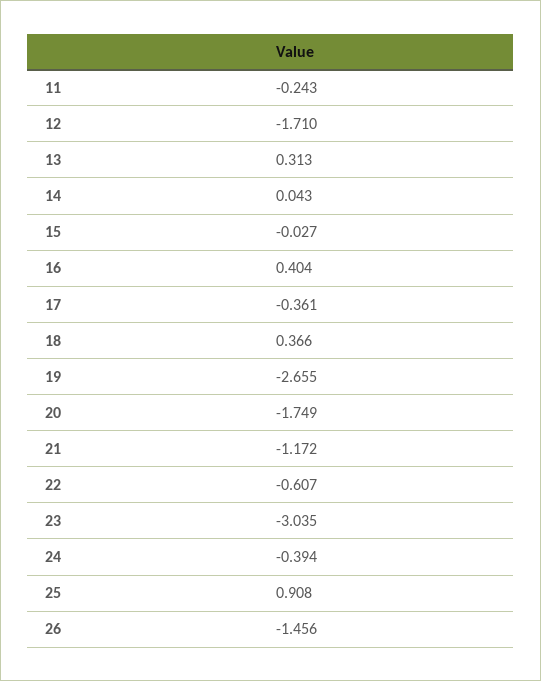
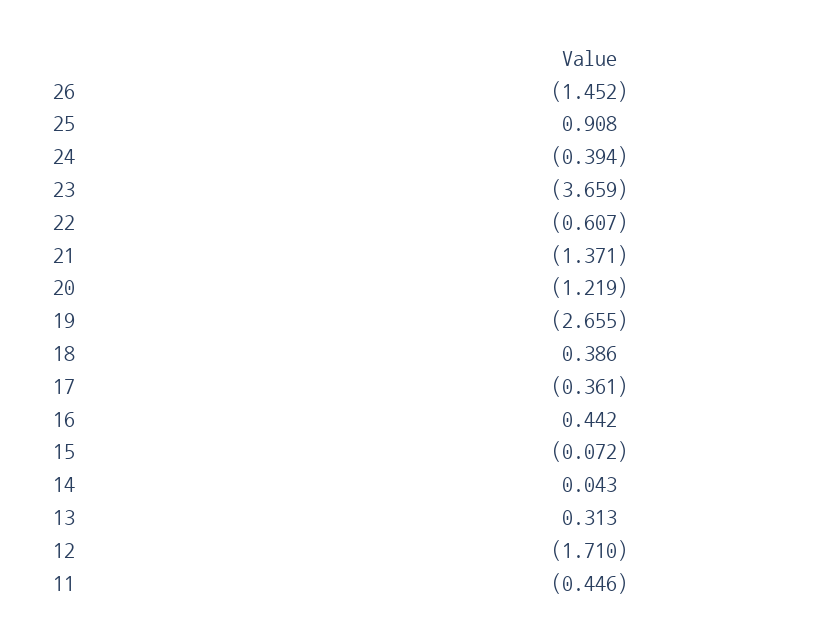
  {
-   "11": -0.243,
+   "11": -0.446,
    "12": -1.71,
    "13": 0.313,
    "14": 0.043,
-   "15": -0.027,
+   "15": -0.072,
-   "16": 0.404,
+   "16": 0.442,
    "17": -0.361,
-   "18": 0.366,
+   "18": 0.386,
    "19": -2.655,
-   "20": -1.749,
+   "20": -1.219,
-   "21": -1.172,
+   "21": -1.371,
    "22": -0.607,
-   "23": -3.035,
+   "23": -3.659,
    "24": -0.394,
    "25": 0.908,
-   "26": -1.456
+   "26": -1.452
  }

